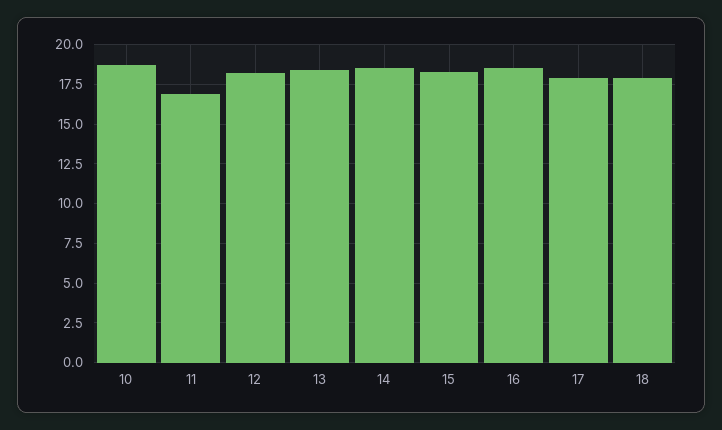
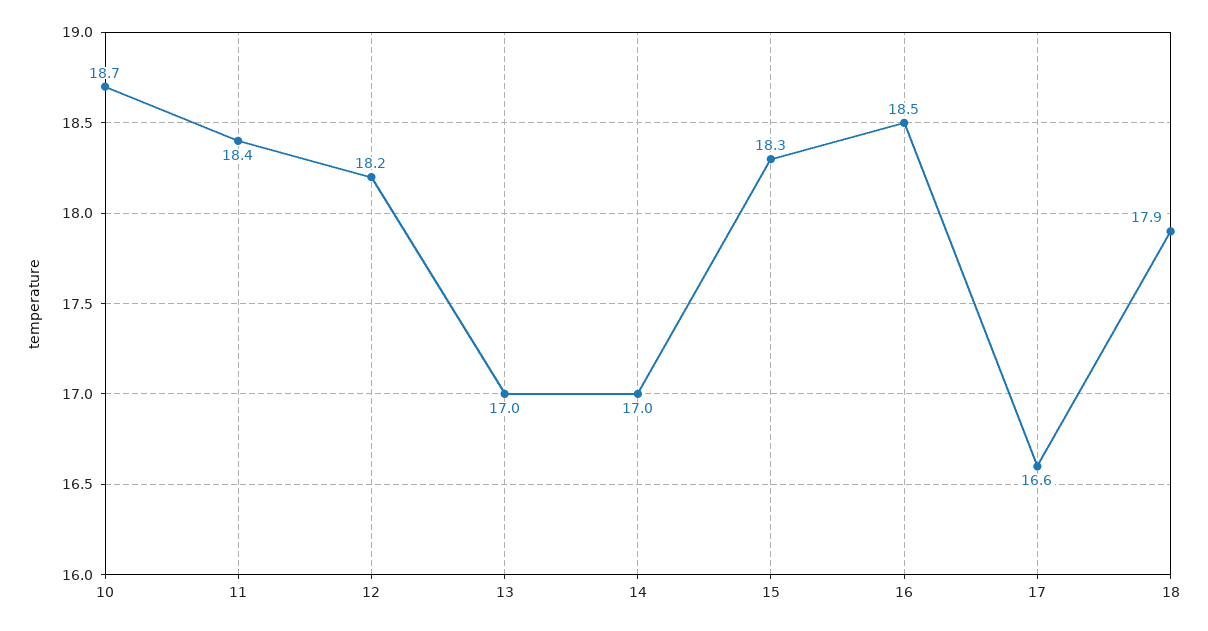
  {
    "10": 18.7,
-   "11": 17,
+   "11": 18.4,
    "12": 18.2,
-   "13": 18.5,
+   "13": 17,
-   "14": 18.5,
+   "14": 17,
    "15": 18.3,
    "16": 18.5,
-   "17": 18,
+   "17": 16.6,
    "18": 17.9
  }

